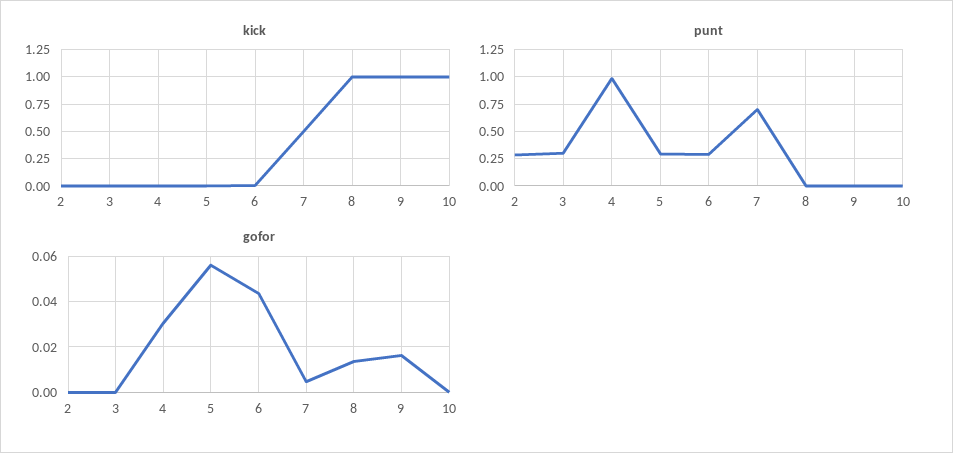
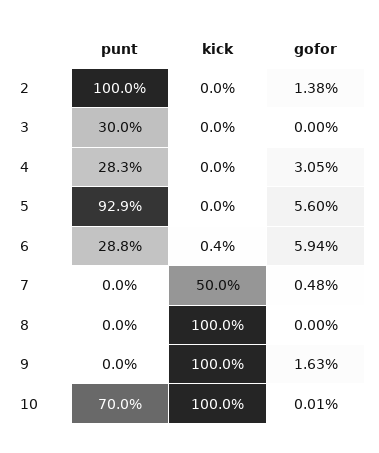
  {
    "kick": {
      "2": 0,
      "3": 0,
      "4": 0,
      "5": 0,
      "6": 0.004,
      "7": 0.5,
      "8": 1,
      "9": 1,
      "10": 1
    },
    "punt": {
-     "2": 0.25,
+     "2": 1,
      "3": 0.3,
-     "4": 1,
+     "4": 0.283,
-     "5": 0.25,
+     "5": 0.929,
      "6": 0.288,
-     "7": 0.75,
+     "7": 0,
      "8": 0,
      "9": 0,
-     "10": 0
+     "10": 0.7
    },
    "gofor": {
-     "2": 0,
+     "2": 0.0138,
      "3": 0,
      "4": 0.0305,
      "5": 0.056,
-     "6": 0.045,
+     "6": 0.0594,
      "7": 0.0048,
-     "8": 0.015,
+     "8": 0,
      "9": 0.0163,
      "10": 0.0001
    }
  }

